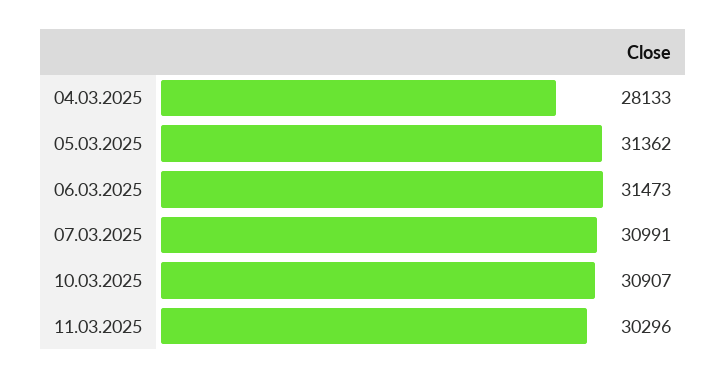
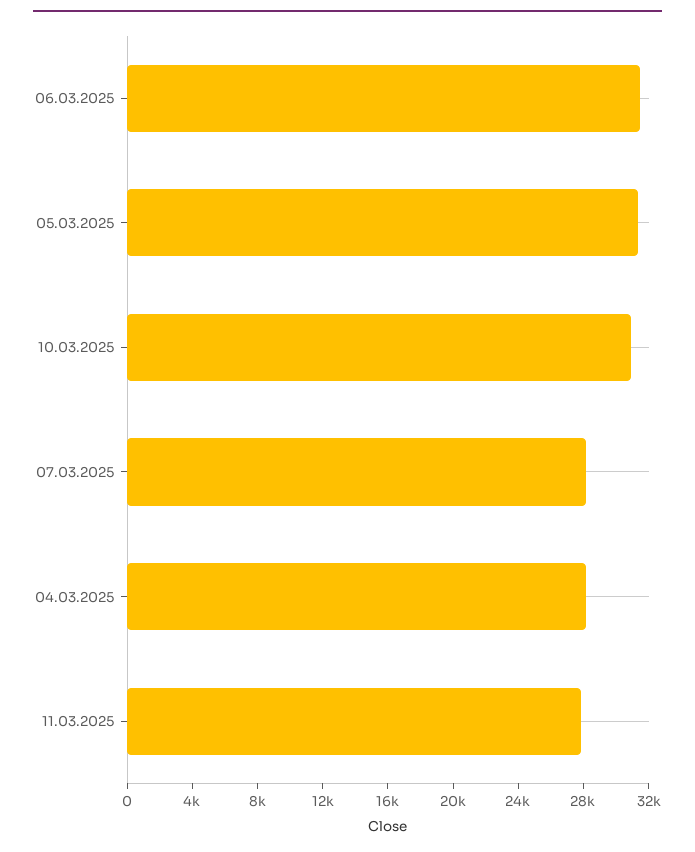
  {
    "04.03.2025": 28133,
    "05.03.2025": 31362,
    "06.03.2025": 31473,
-   "07.03.2025": 30991,
+   "07.03.2025": 28000,
    "10.03.2025": 30907,
-   "11.03.2025": 30296
+   "11.03.2025": 28000
  }

